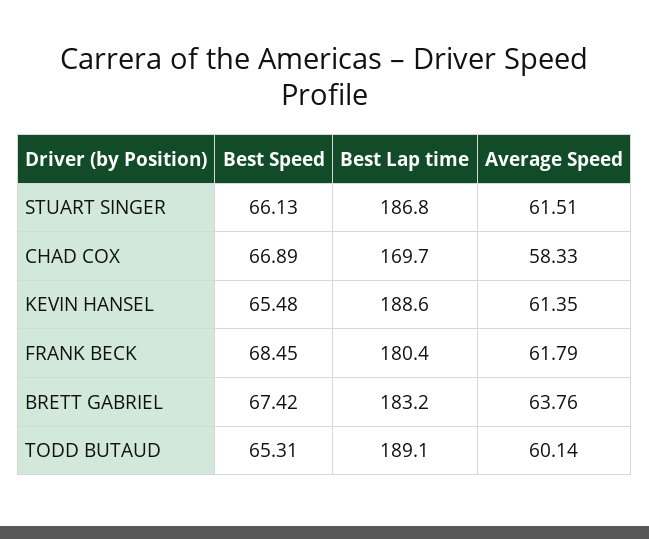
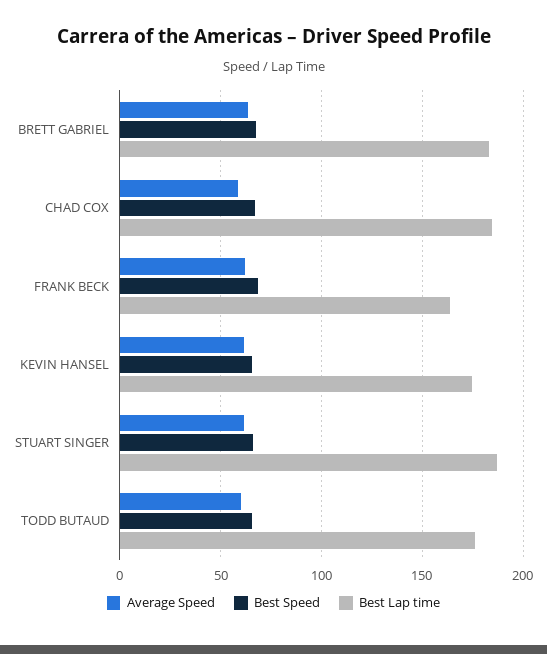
  {
    "Best Speed": {
      "STUART SINGER": 66.13,
      "CHAD COX": 66.89,
      "KEVIN HANSEL": 65.48,
      "FRANK BECK": 68.45,
      "BRETT GABRIEL": 67.42,
      "TODD BUTAUD": 65.31
    },
    "Best Lap time": {
      "STUART SINGER": 186.8,
-     "CHAD COX": 169.7,
+     "CHAD COX": 185,
-     "KEVIN HANSEL": 188.6,
+     "KEVIN HANSEL": 175,
-     "FRANK BECK": 180.4,
+     "FRANK BECK": 165,
      "BRETT GABRIEL": 183.2,
-     "TODD BUTAUD": 189.1
+     "TODD BUTAUD": 175
    },
    "Average Speed": {
      "STUART SINGER": 61.51,
      "CHAD COX": 58.33,
      "KEVIN HANSEL": 61.35,
      "FRANK BECK": 61.79,
      "BRETT GABRIEL": 63.76,
      "TODD BUTAUD": 60.14
    }
  }

